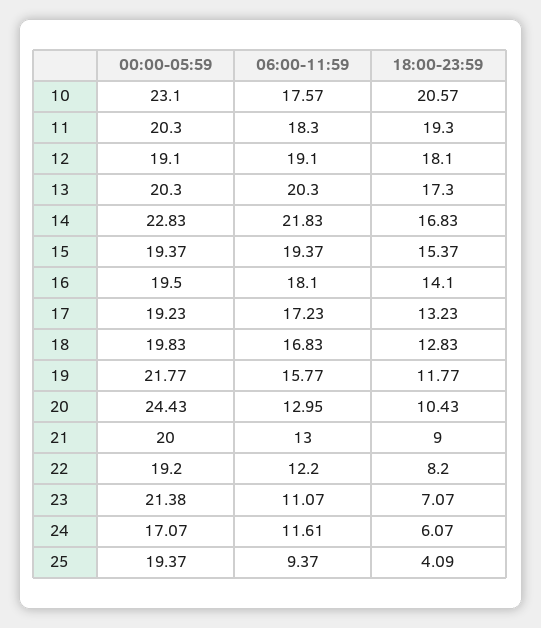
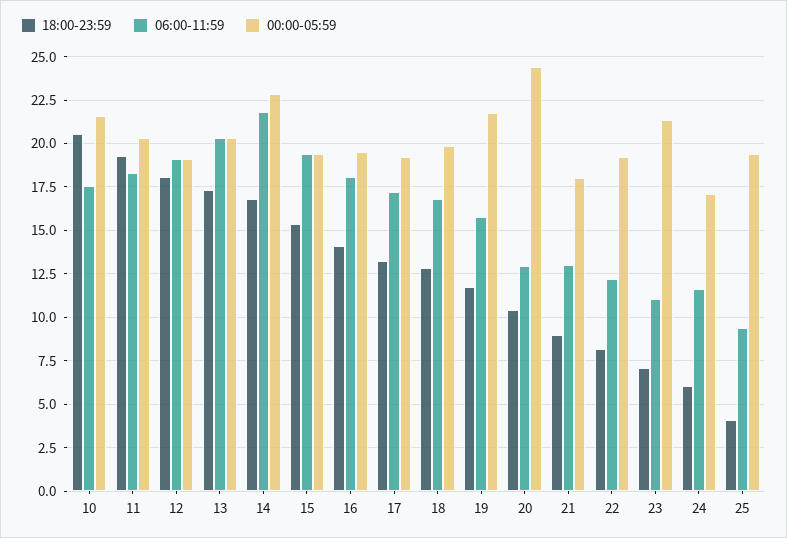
  {
    "00:00-05:59": {
-     "10": 23.1,
+     "10": 21.5,
      "11": 20.3,
      "12": 19.1,
      "13": 20.3,
      "14": 22.83,
      "15": 19.37,
      "16": 19.5,
      "17": 19.23,
      "18": 19.83,
      "19": 21.77,
      "20": 24.43,
-     "21": 20,
+     "21": 18,
      "22": 19.2,
      "23": 21.38,
      "24": 17.07,
      "25": 19.37
    },
    "06:00-11:59": {
      "10": 17.57,
      "11": 18.3,
      "12": 19.1,
      "13": 20.3,
      "14": 21.83,
      "15": 19.37,
      "16": 18.1,
      "17": 17.23,
      "18": 16.83,
      "19": 15.77,
      "20": 12.95,
      "21": 13,
      "22": 12.2,
      "23": 11.07,
      "24": 11.61,
      "25": 9.37
    },
    "18:00-23:59": {
      "10": 20.57,
      "11": 19.3,
      "12": 18.1,
      "13": 17.3,
      "14": 16.83,
      "15": 15.37,
      "16": 14.1,
      "17": 13.23,
      "18": 12.83,
      "19": 11.77,
      "20": 10.43,
      "21": 9,
      "22": 8.2,
      "23": 7.07,
      "24": 6.07,
      "25": 4.09
    }
  }

